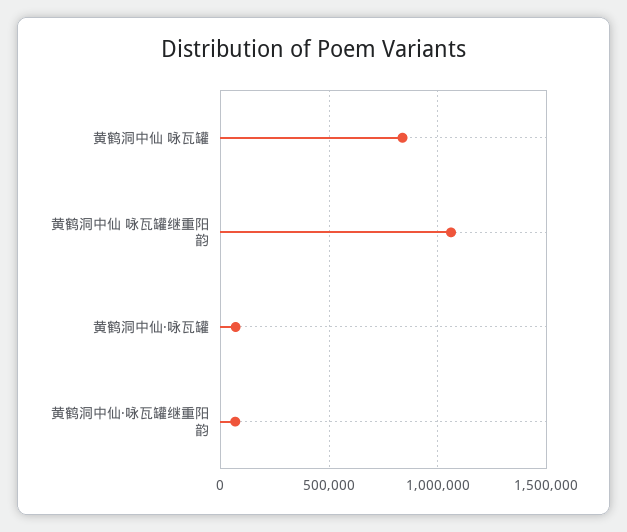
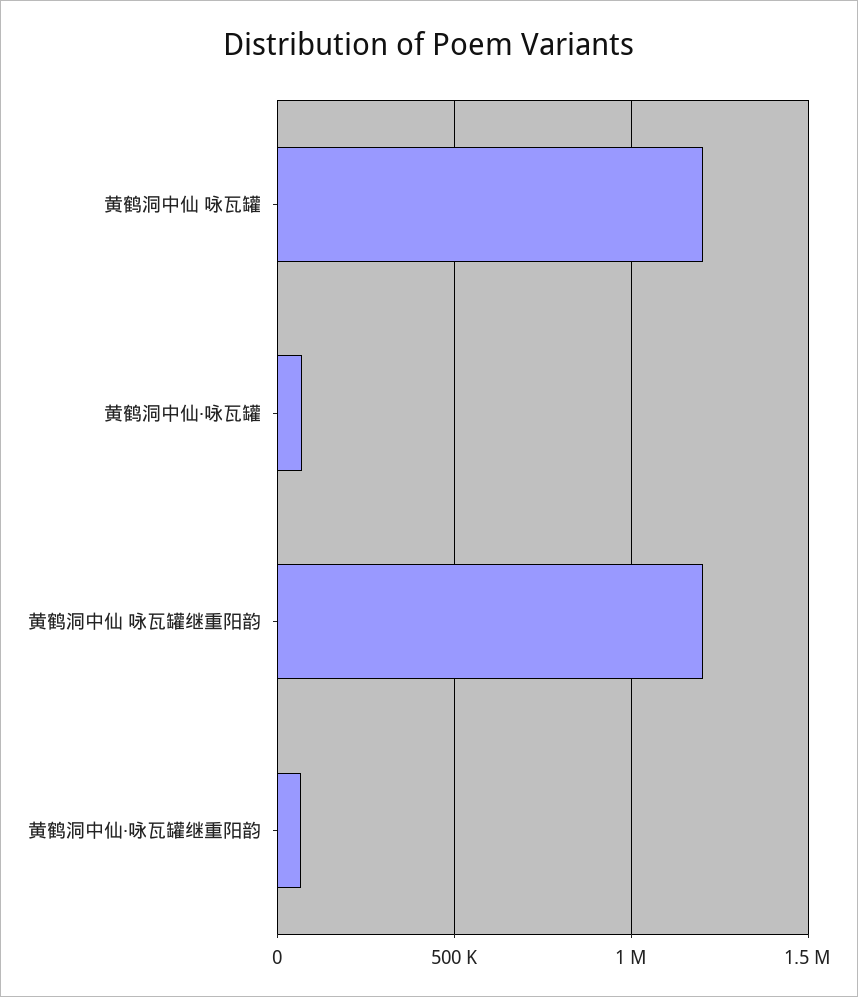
  {
-   "黄鹤洞中仙 咏瓦罐": 850000,
+   "黄鹤洞中仙 咏瓦罐": 1200000,
-   "黄鹤洞中仙 咏瓦罐继重阳韵": 1050000,
+   "黄鹤洞中仙 咏瓦罐继重阳韵": 1200000,
    "黄鹤洞中仙·咏瓦罐": 50000,
    "黄鹤洞中仙·咏瓦罐继重阳韵": 50000
  }

